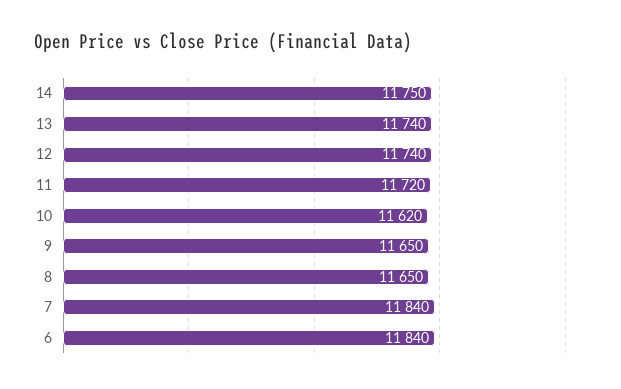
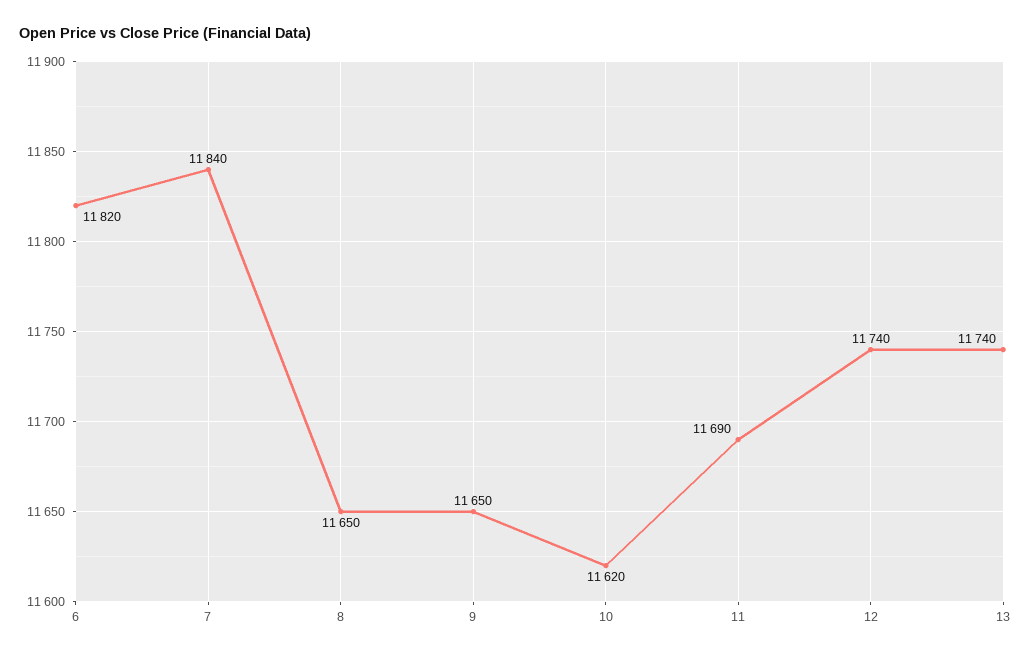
  {
-   "14": 11750,
    "13": 11740,
    "12": 11740,
-   "11": 11720,
+   "11": 11690,
    "10": 11620,
    "9": 11650,
    "8": 11650,
    "7": 11840,
-   "6": 11840
+   "6": 11820
  }

